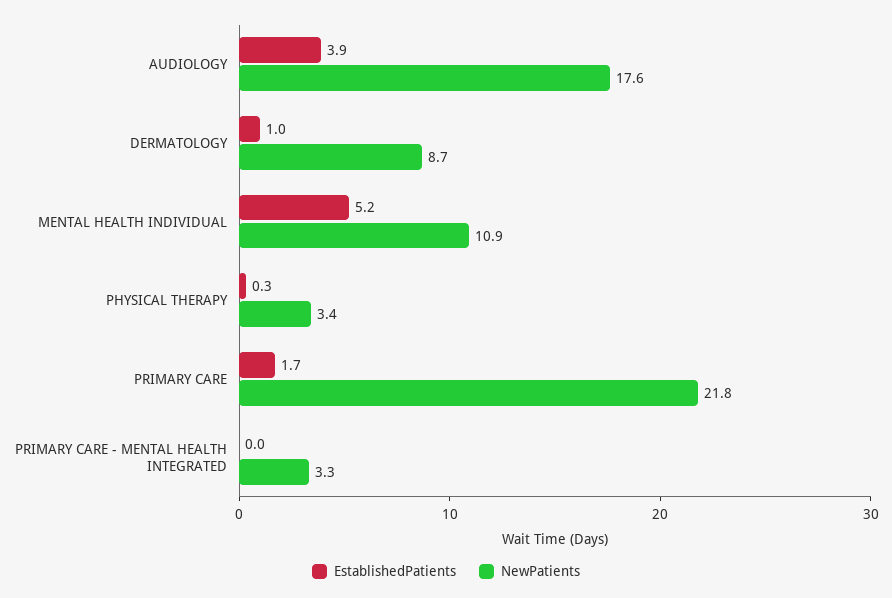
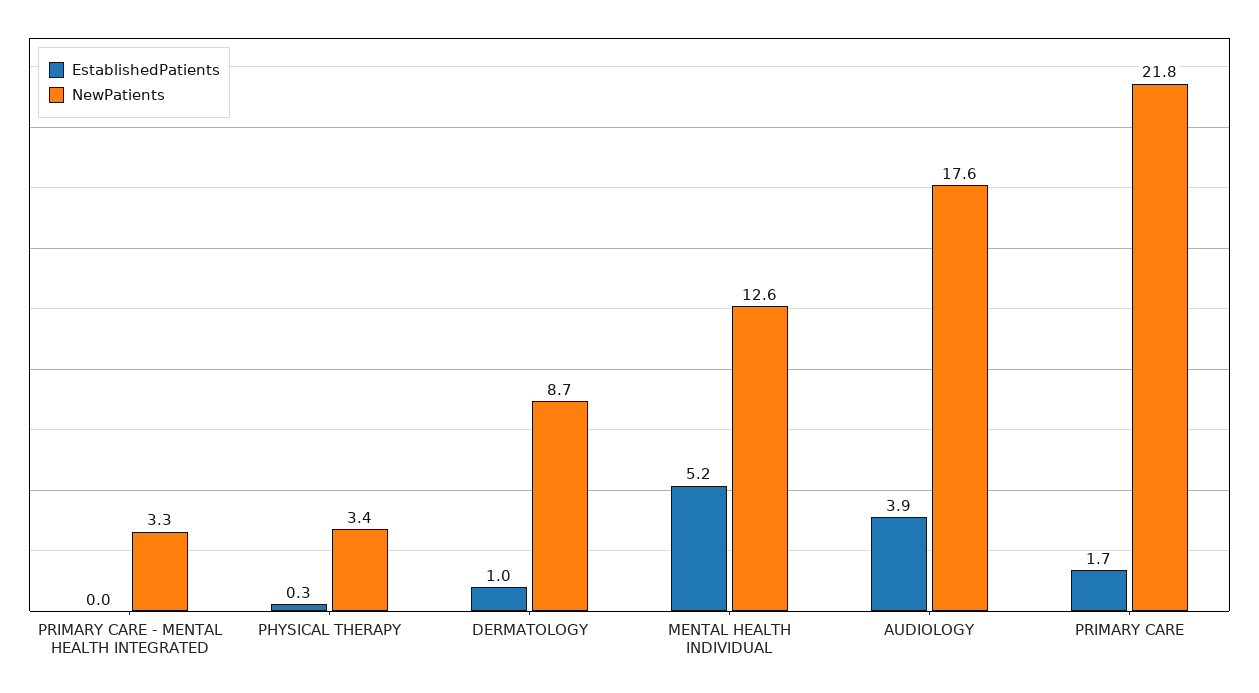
  {
    "EstablishedPatients": {
      "AUDIOLOGY": 3.9,
      "DERMATOLOGY": 1,
      "MENTAL HEALTH INDIVIDUAL": 5.2,
      "PHYSICAL THERAPY": 0.3,
      "PRIMARY CARE": 1.7,
      "PRIMARY CARE - MENTAL HEALTH INTEGRATED": 0
    },
    "NewPatients": {
      "AUDIOLOGY": 17.6,
      "DERMATOLOGY": 8.7,
-     "MENTAL HEALTH INDIVIDUAL": 10.9,
+     "MENTAL HEALTH INDIVIDUAL": 12.6,
      "PHYSICAL THERAPY": 3.4,
      "PRIMARY CARE": 21.8,
      "PRIMARY CARE - MENTAL HEALTH INTEGRATED": 3.3
    }
  }

